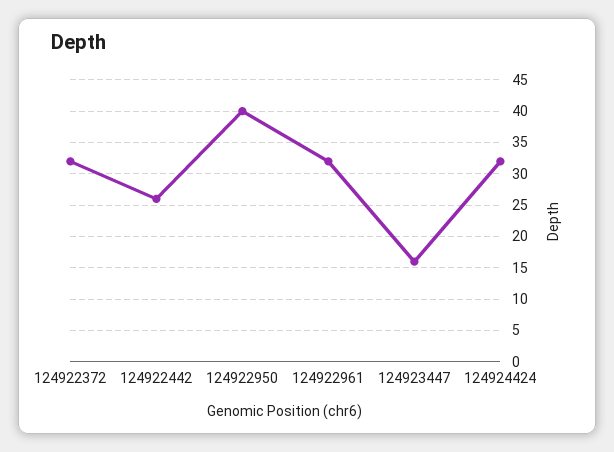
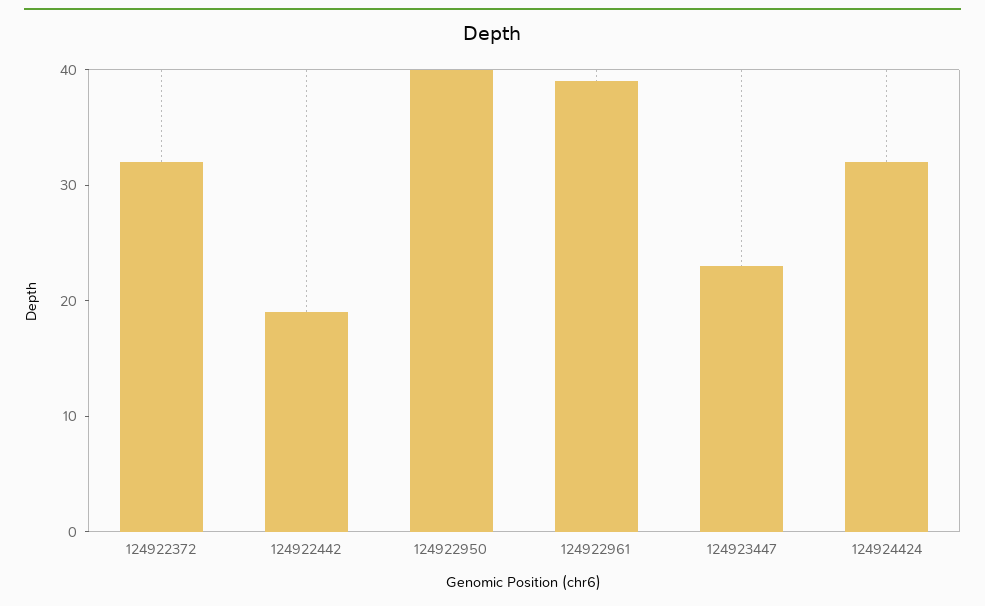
  {
    "124922372": 32,
-   "124922442": 26,
+   "124922442": 19,
    "124922950": 40,
-   "124922961": 32,
+   "124922961": 39,
-   "124923447": 16,
+   "124923447": 23,
    "124924424": 32
  }

